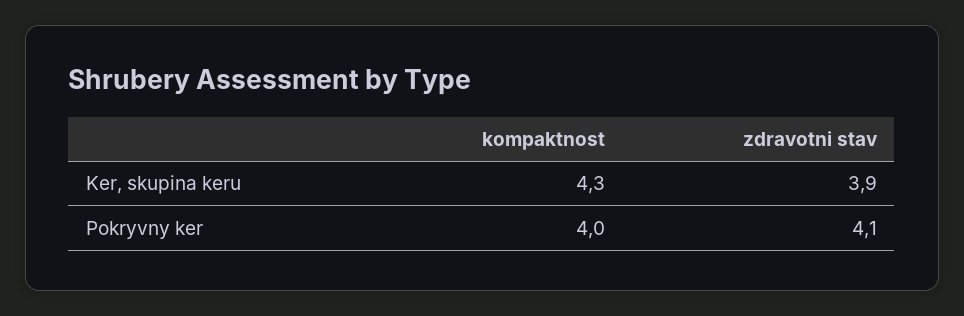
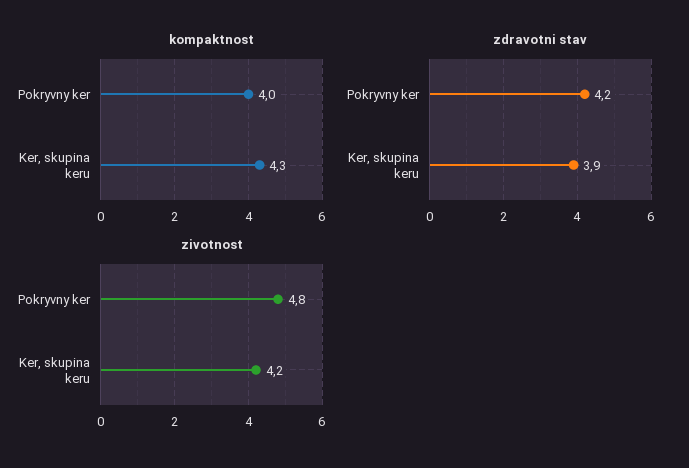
  {
    "kompaktnost": {
      "Ker, skupina keru": 4.3,
      "Pokryvny ker": 4
    },
    "zdravotni stav": {
      "Ker, skupina keru": 3.9,
-     "Pokryvny ker": 4.1
+     "Pokryvny ker": 4.2
-   }
+   },
+   "zivotnost": {
+     "Pokryvny ker": 4.8,
+     "Ker, skupina keru": 4.2
+   }
  }

